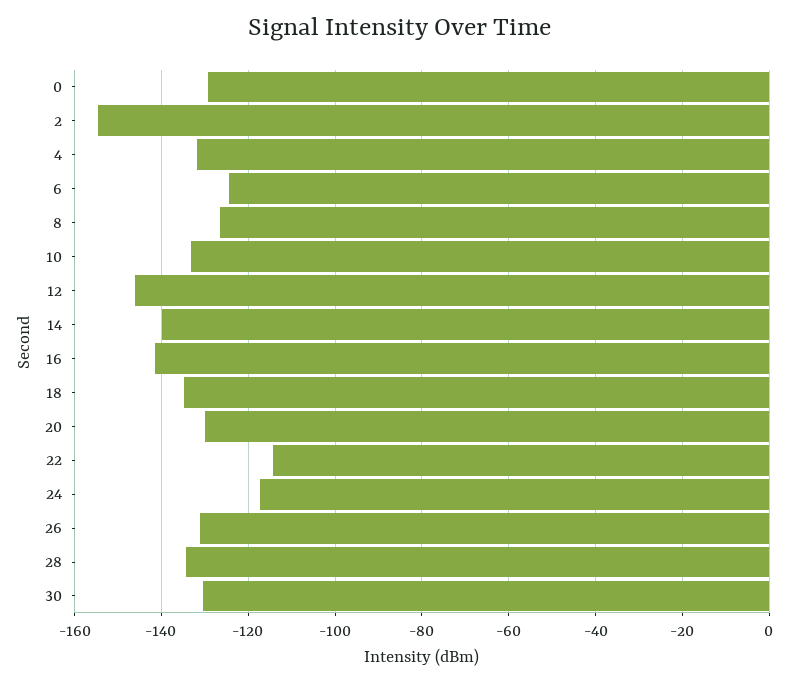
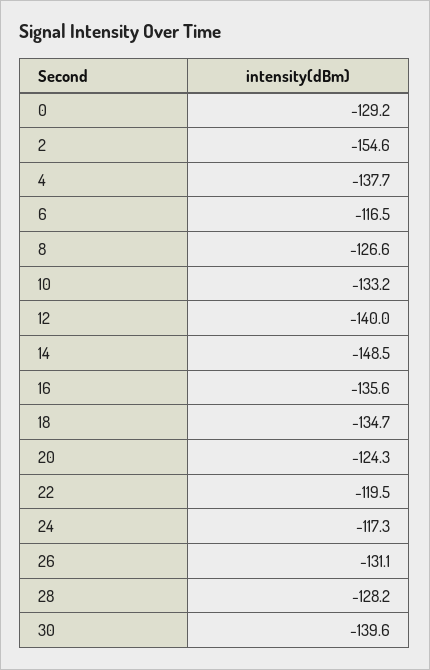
  {
    "0": -129.2,
    "2": -154.6,
-   "4": -132,
+   "4": -137.7,
-   "6": -124,
+   "6": -116.5,
    "8": -126.6,
    "10": -133.2,
-   "12": -146,
+   "12": -140,
-   "14": -140,
+   "14": -148.5,
-   "16": -142,
+   "16": -135.6,
    "18": -134.7,
-   "20": -130,
+   "20": -124.3,
-   "22": -114,
+   "22": -119.5,
    "24": -117.3,
    "26": -131.1,
-   "28": -134,
+   "28": -128.2,
-   "30": -130
+   "30": -139.6
  }

